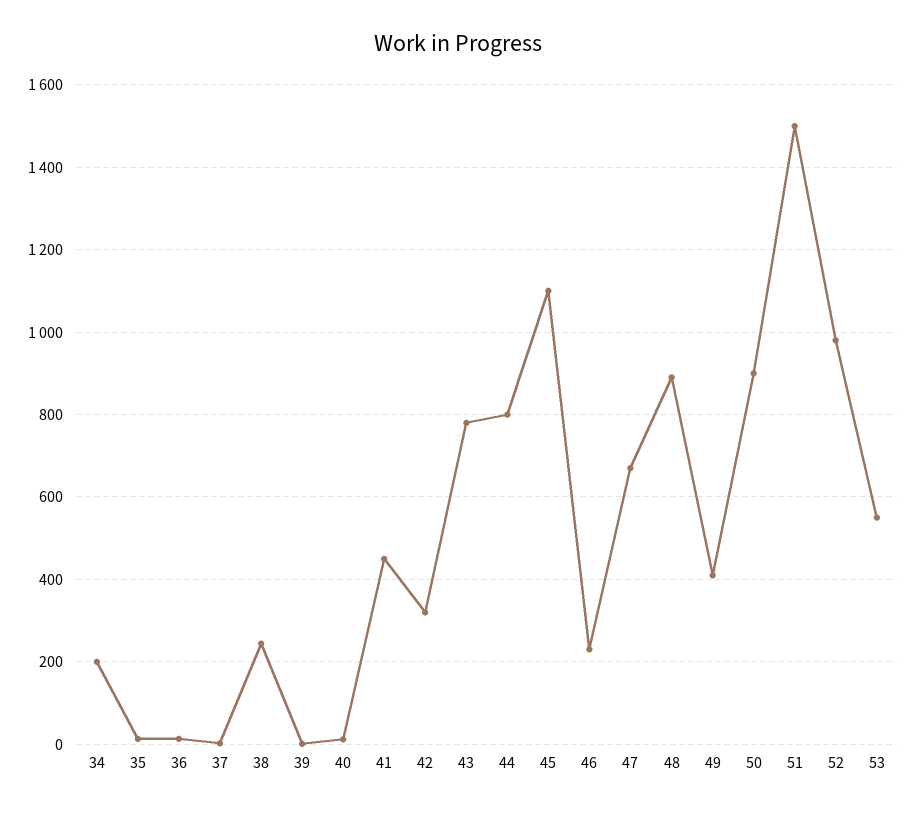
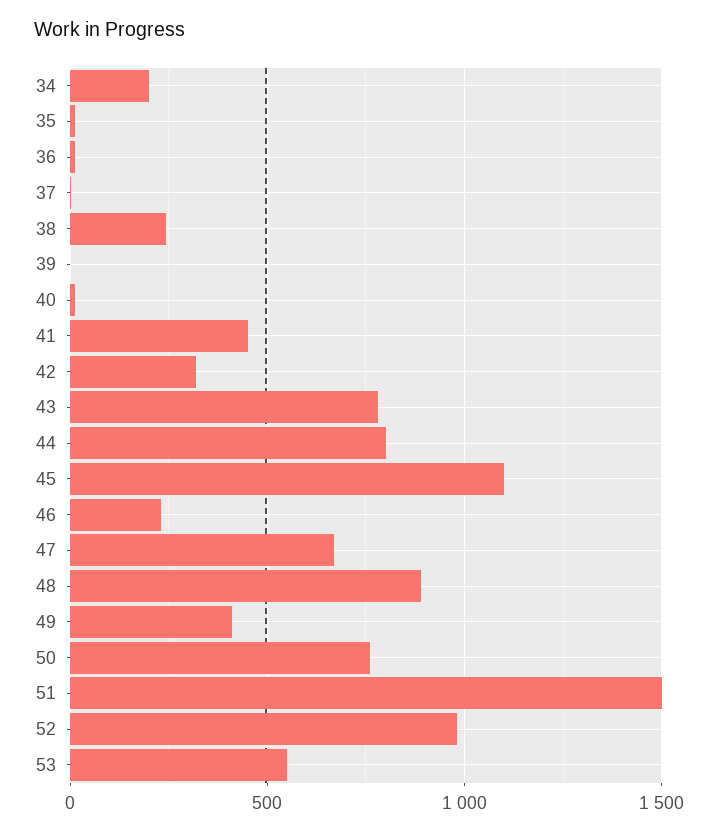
  {
    "34": 200,
    "35": 20,
    "36": 20,
    "37": 0,
    "38": 240,
    "39": 0,
    "40": 20,
    "41": 460,
    "42": 320,
    "43": 780,
    "44": 800,
    "45": 1100,
    "46": 240,
    "47": 680,
    "48": 900,
    "49": 420,
-   "50": 900,
+   "50": 750,
    "51": 1500,
    "52": 980,
    "53": 560
  }

